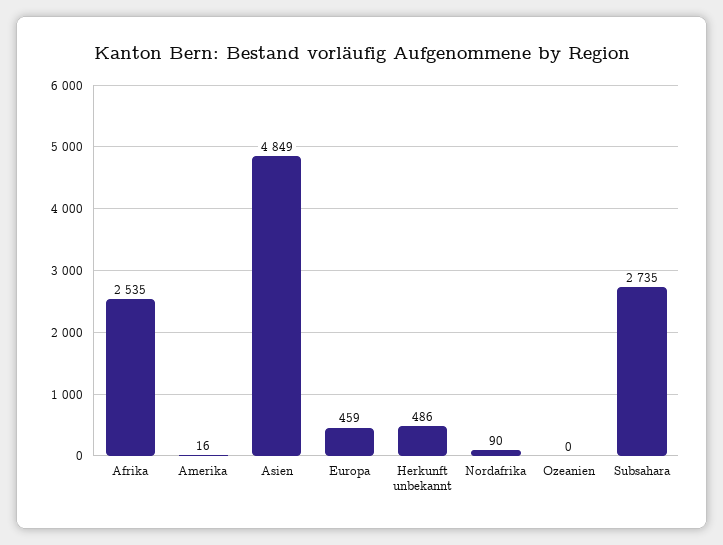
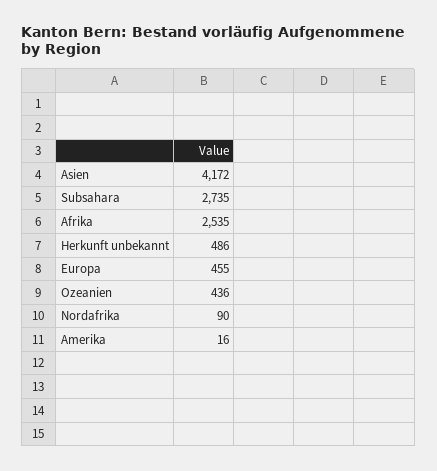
  {
    "Afrika": 2535,
    "Amerika": 16,
-   "Asien": 4849,
+   "Asien": 4172,
-   "Europa": 459,
+   "Europa": 455,
    "Herkunft unbekannt": 486,
    "Nordafrika": 90,
-   "Ozeanien": 0,
+   "Ozeanien": 436,
    "Subsahara": 2735
  }

